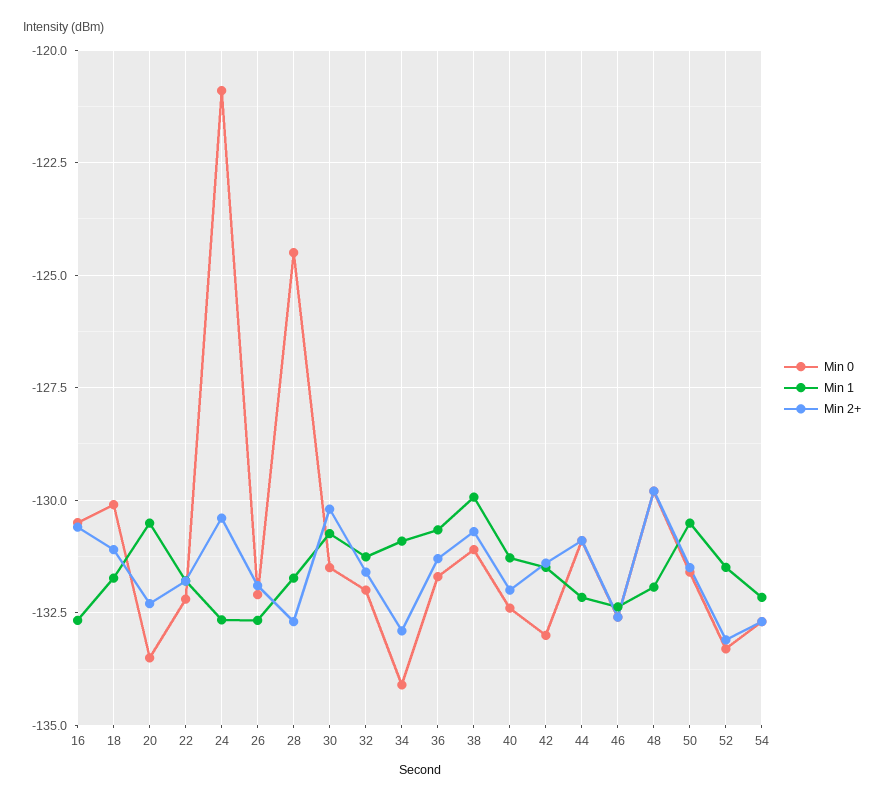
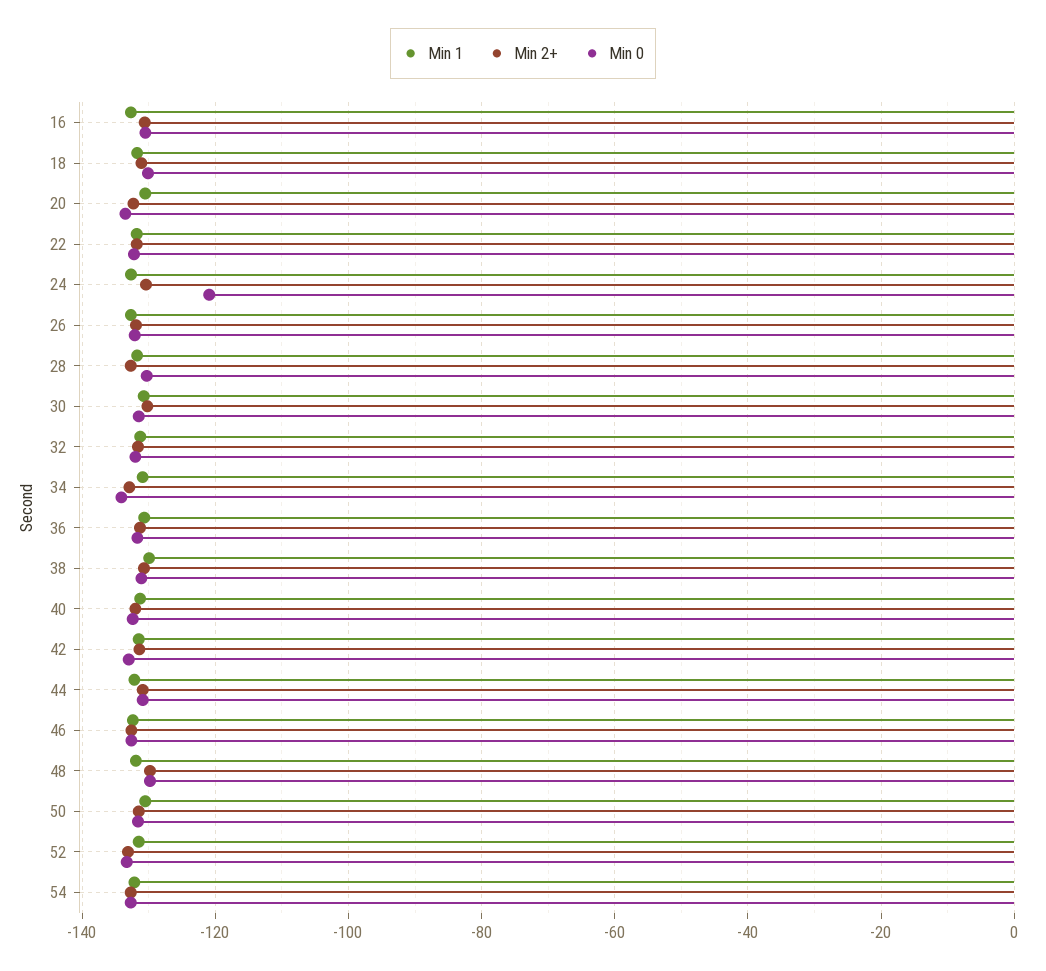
  {
    "Min 0": {
      "16": -130.5,
      "18": -130,
      "20": -133.5,
      "22": -132.25,
      "24": -121,
      "26": -132,
-     "28": -124.5,
+     "28": -130,
      "30": -131.5,
      "32": -132,
      "34": -134,
      "36": -131.75,
      "38": -131,
      "40": -132.5,
      "42": -133,
      "44": -131,
      "46": -132.5,
      "48": -129.75,
      "50": -131.5,
      "52": -133.25,
      "54": -132.75
    },
    "Min 1": {
      "16": -132.75,
      "18": -131.75,
      "20": -130.5,
      "22": -131.75,
      "24": -132.75,
      "26": -132.75,
      "28": -131.75,
      "30": -130.75,
      "32": -131.25,
      "34": -131,
      "36": -130.75,
      "38": -130,
      "40": -131.25,
      "42": -131.5,
      "44": -132.25,
      "46": -132.25,
      "48": -132,
      "50": -130.5,
      "52": -131.5,
      "54": -132.25
    },
    "Min 2+": {
      "16": -130.5,
      "18": -131,
      "20": -132.25,
      "22": -131.75,
      "24": -130.5,
      "26": -132,
      "28": -132.75,
      "30": -130.25,
      "32": -131.5,
      "34": -133,
      "36": -131.25,
      "38": -130.75,
      "40": -132,
      "42": -131.5,
      "44": -131,
      "46": -132.5,
      "48": -129.75,
      "50": -131.5,
      "52": -133,
      "54": -132.75
    }
  }

